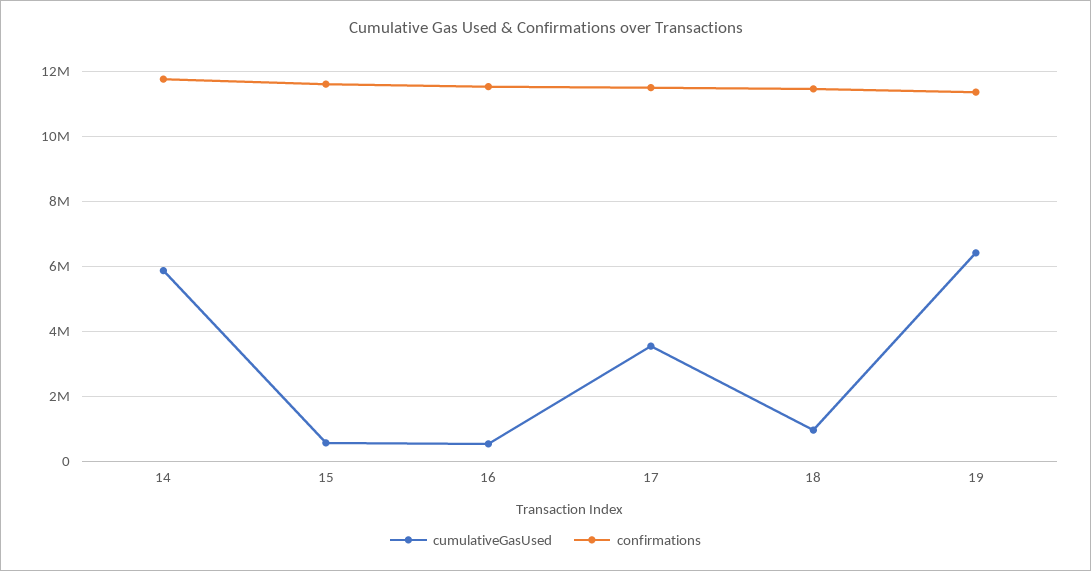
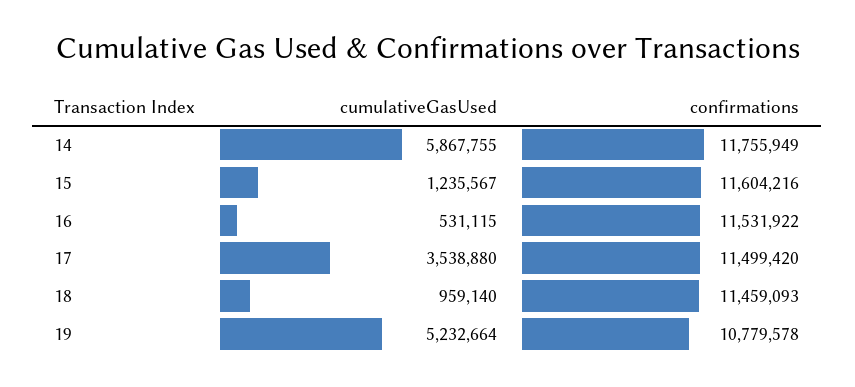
  {
    "cumulativeGasUsed": {
      "14": 5867755,
-     "15": 600000,
+     "15": 1235567,
      "16": 531115,
      "17": 3538880,
      "18": 959140,
-     "19": 6400000
+     "19": 5232664
    },
    "confirmations": {
      "14": 11755949,
      "15": 11604216,
      "16": 11531922,
      "17": 11499420,
      "18": 11459093,
-     "19": 11400000
+     "19": 10779578
    }
  }

